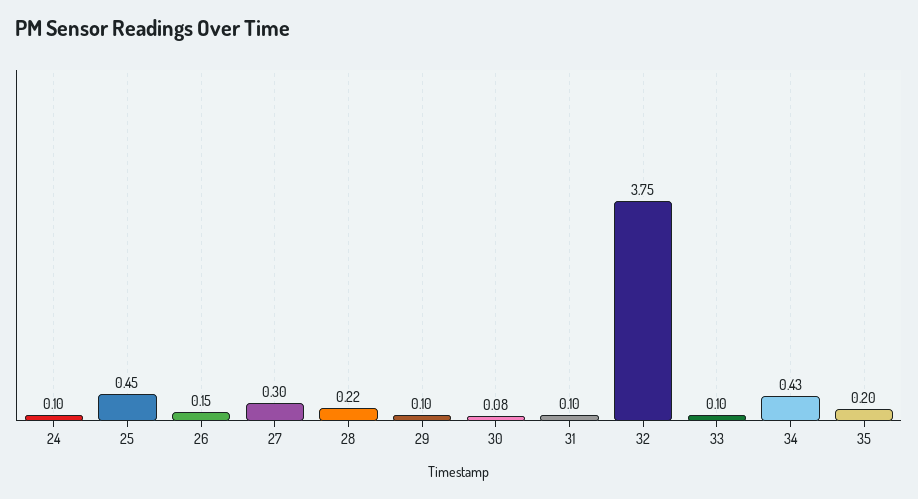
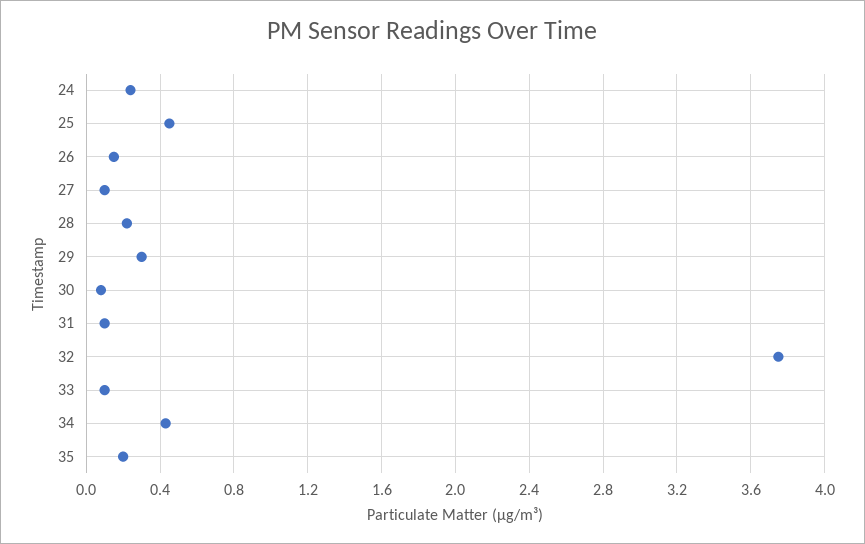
  {
-   "24": 0.1,
+   "24": 0.25,
    "25": 0.45,
    "26": 0.15,
-   "27": 0.3,
+   "27": 0.1,
    "28": 0.22,
-   "29": 0.1,
+   "29": 0.3,
    "30": 0.08,
    "31": 0.1,
    "32": 3.75,
    "33": 0.1,
    "34": 0.43,
    "35": 0.2
  }

